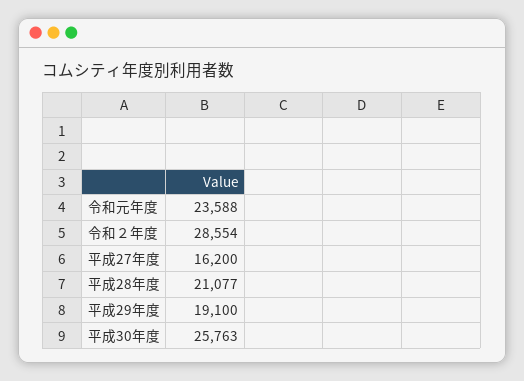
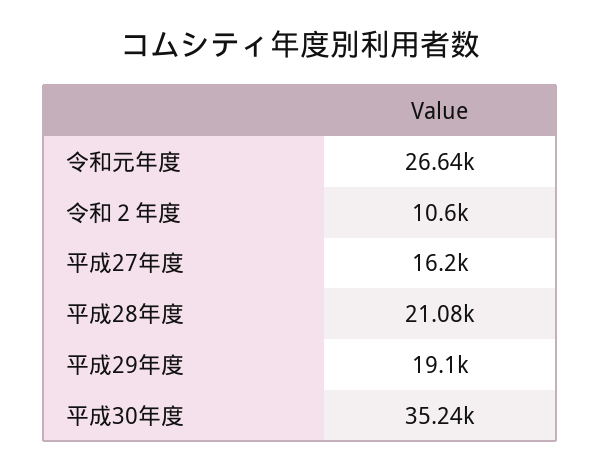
  {
-   "令和元年度": 23588,
+   "令和元年度": 26640,
-   "令和２年度": 28554,
+   "令和２年度": 10600,
    "平成27年度": 16200,
    "平成28年度": 21077,
    "平成29年度": 19100,
-   "平成30年度": 25763
+   "平成30年度": 35240
  }

